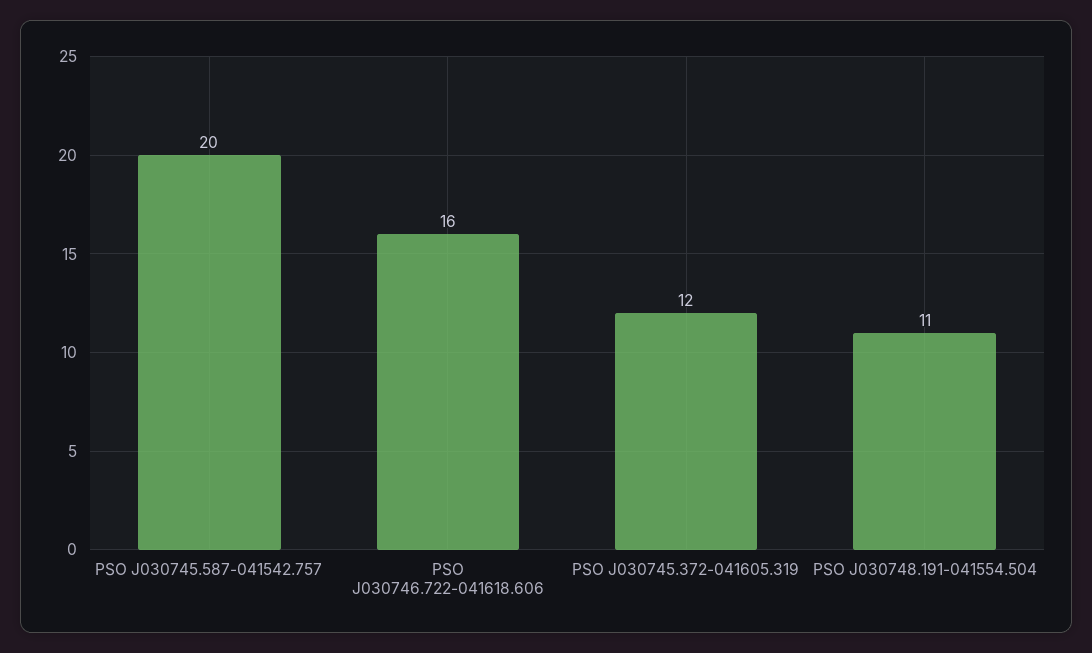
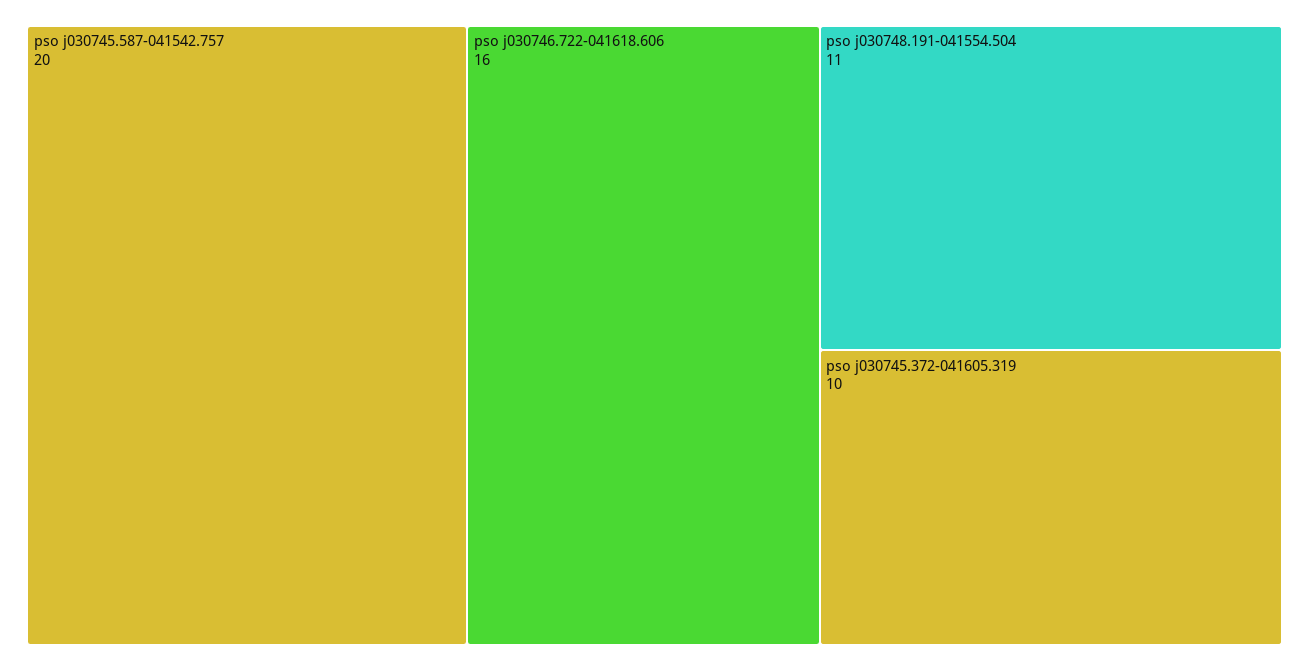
  {
    "PSO J030745.587-041542.757": 20,
    "PSO J030746.722-041618.606": 16,
-   "PSO J030745.372-041605.319": 12,
+   "PSO J030745.372-041605.319": 10,
    "PSO J030748.191-041554.504": 11
  }

